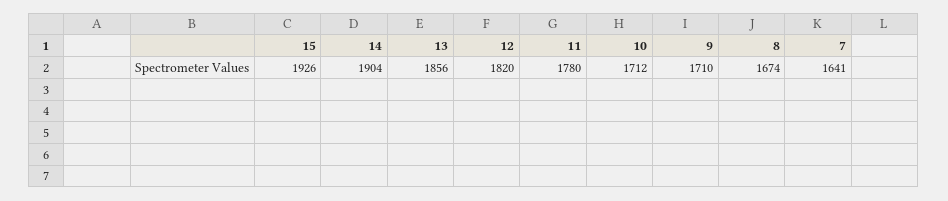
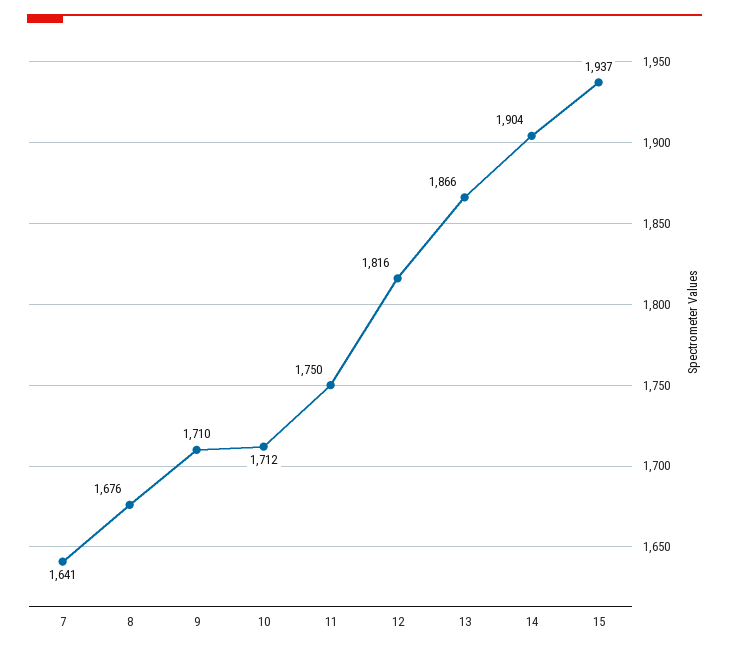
  {
-   "15": 1926,
+   "15": 1937,
    "14": 1904,
-   "13": 1856,
+   "13": 1866,
-   "12": 1820,
+   "12": 1816,
-   "11": 1780,
+   "11": 1750,
    "10": 1712,
    "9": 1710,
-   "8": 1674,
+   "8": 1676,
    "7": 1641
  }

